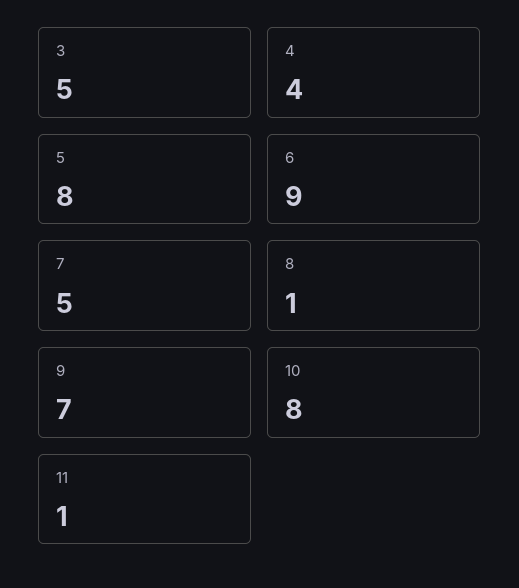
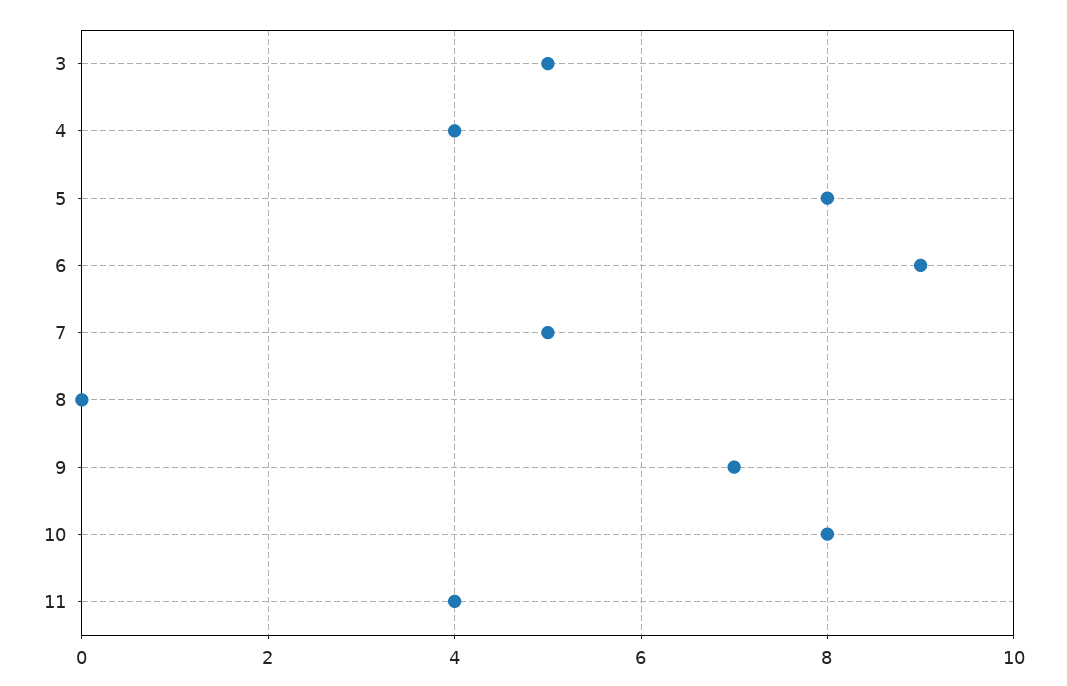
  {
    "3": 5,
    "4": 4,
    "5": 8,
    "6": 9,
    "7": 5,
-   "8": 1,
+   "8": 0,
    "9": 7,
    "10": 8,
-   "11": 1
+   "11": 4
  }

